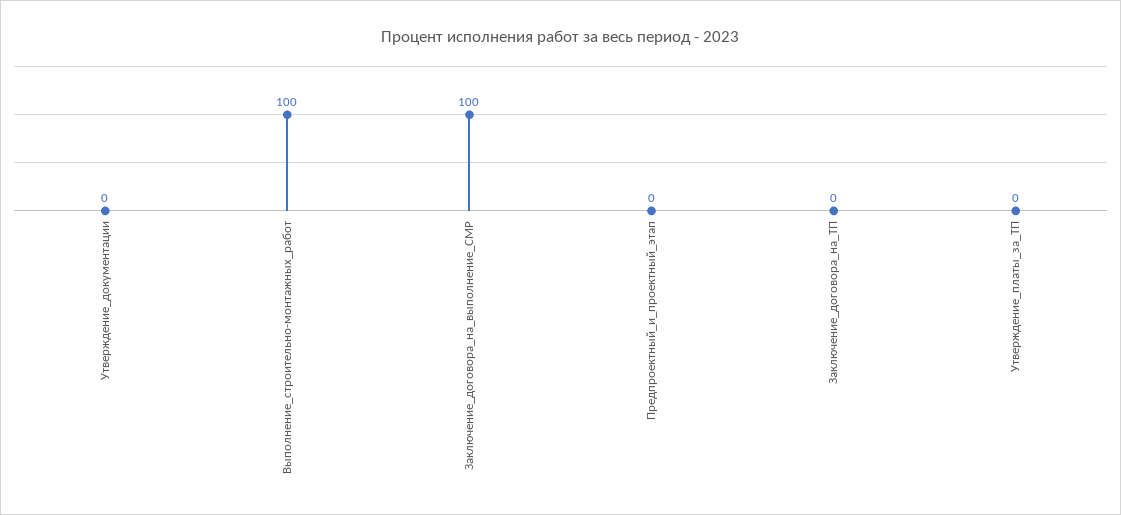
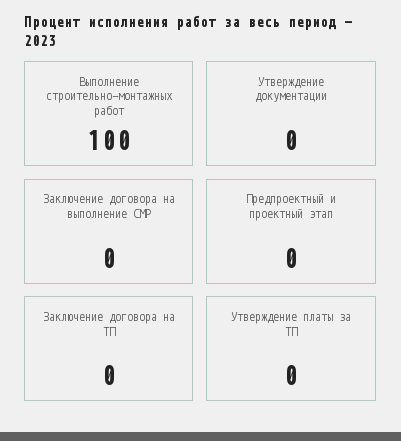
  {
    "Утверждение_документации": 0,
    "Выполнение_строительно-монтажных_работ": 100,
-   "Заключение_договора_на_выполнение_СМР": 100,
+   "Заключение_договора_на_выполнение_СМР": 0,
    "Предпроектный_и_проектный_этап": 0,
    "Заключение_договора_на_ТП": 0,
    "Утверждение_платы_за_ТП": 0
  }

